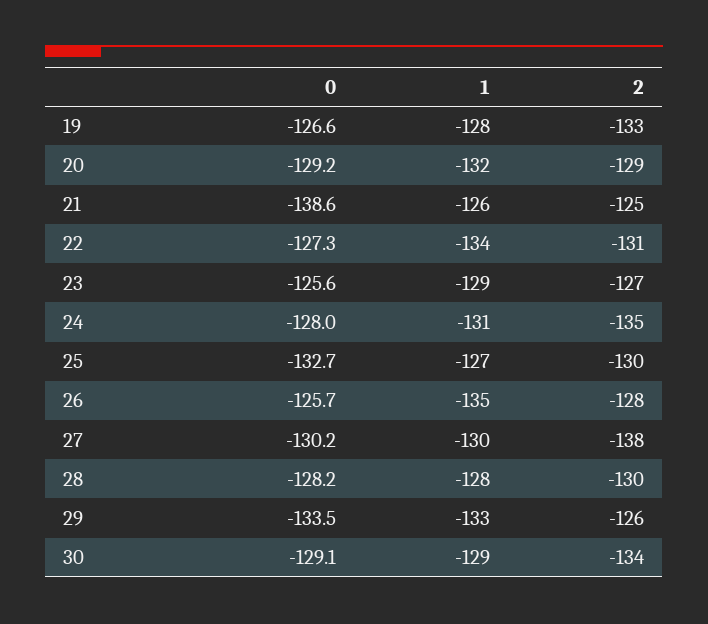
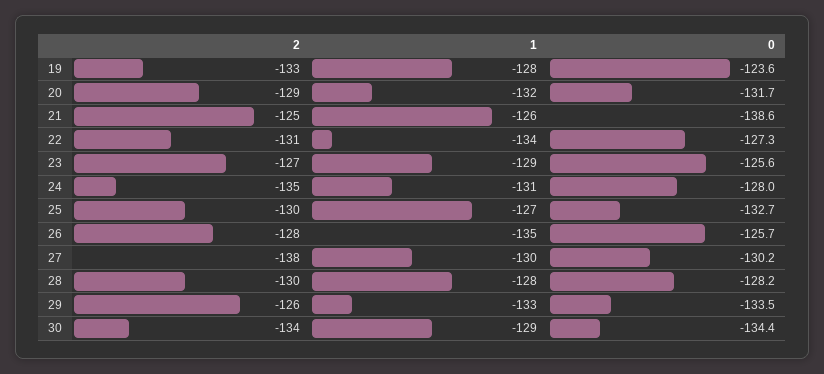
  {
    "0": {
-     "19": -126.6,
+     "19": -123.6,
-     "20": -129.2,
+     "20": -131.7,
      "21": -138.6,
      "22": -127.3,
      "23": -125.6,
      "24": -128,
      "25": -132.7,
      "26": -125.7,
      "27": -130.2,
      "28": -128.2,
      "29": -133.5,
-     "30": -129.1
+     "30": -134.4
    },
    "1": {
      "19": -128,
      "20": -132,
      "21": -126,
      "22": -134,
      "23": -129,
      "24": -131,
      "25": -127,
      "26": -135,
      "27": -130,
      "28": -128,
      "29": -133,
      "30": -129
    },
    "2": {
      "19": -133,
      "20": -129,
      "21": -125,
      "22": -131,
      "23": -127,
      "24": -135,
      "25": -130,
      "26": -128,
      "27": -138,
      "28": -130,
      "29": -126,
      "30": -134
    }
  }

